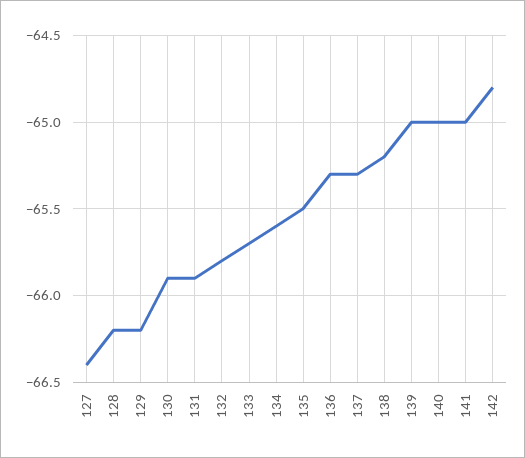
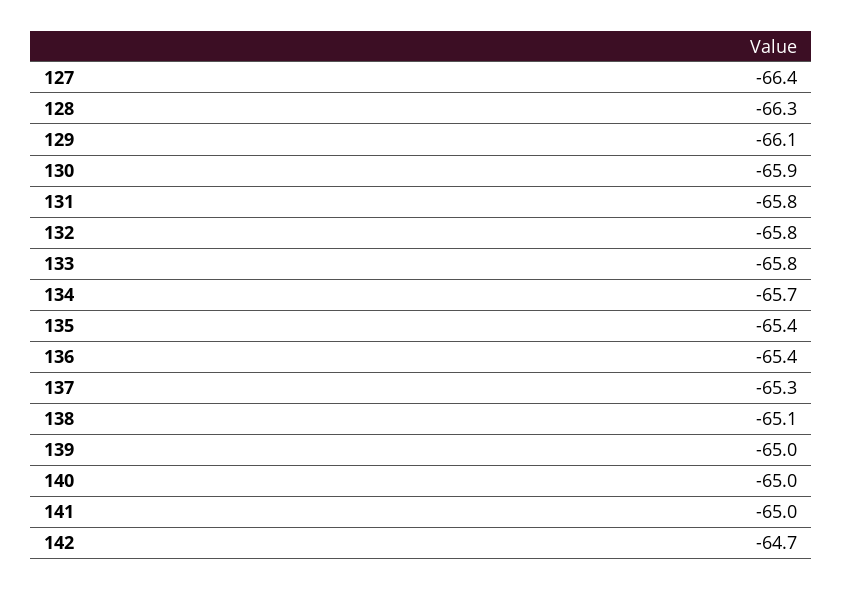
  {
    "127": -66.4,
-   "128": -66.2,
+   "128": -66.3,
-   "129": -66.2,
+   "129": -66.1,
    "130": -65.9,
-   "131": -65.9,
+   "131": -65.8,
    "132": -65.8,
-   "133": -65.7,
+   "133": -65.8,
-   "134": -65.6,
+   "134": -65.7,
-   "135": -65.5,
+   "135": -65.4,
-   "136": -65.3,
+   "136": -65.4,
    "137": -65.3,
-   "138": -65.2,
+   "138": -65.1,
    "139": -65,
    "140": -65,
    "141": -65,
-   "142": -64.8
+   "142": -64.7
  }

